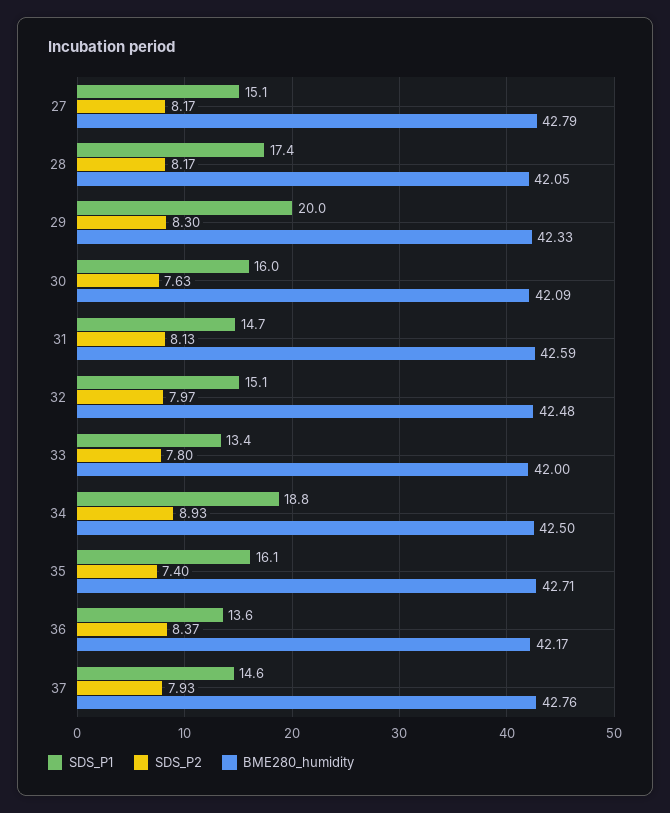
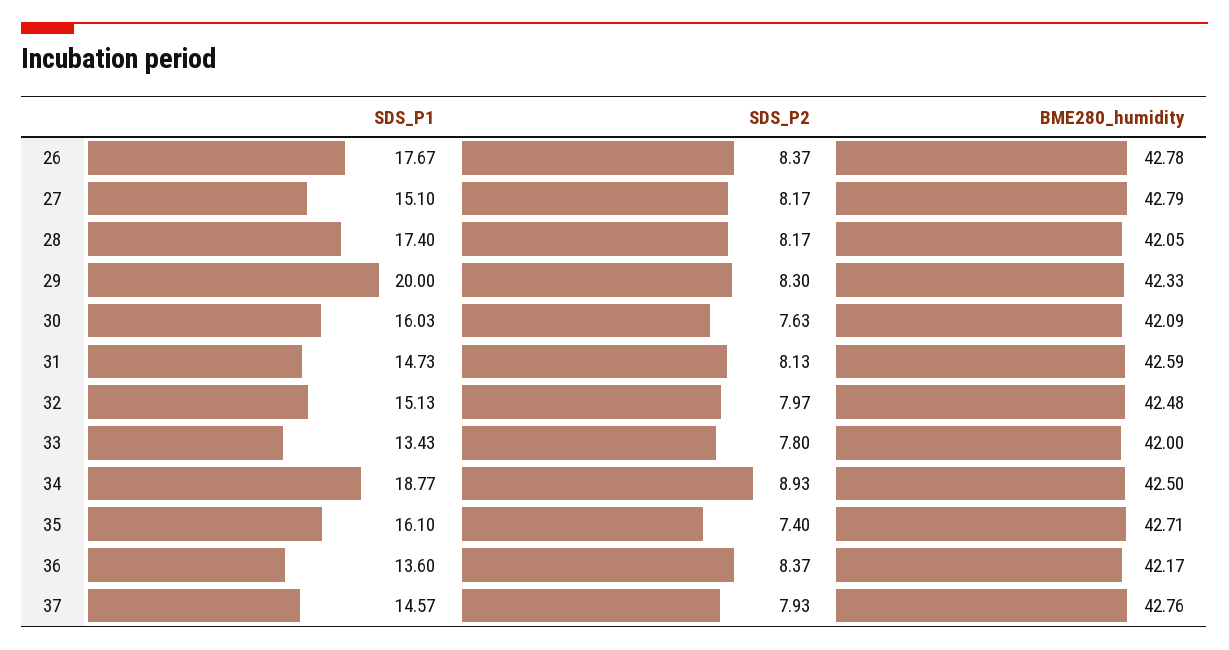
  {
    "SDS_P1": {
      "27": 15.1,
      "28": 17.4,
      "29": 20,
      "30": 16.03,
      "31": 14.73,
      "32": 15.13,
      "33": 13.43,
      "34": 18.77,
      "35": 16.1,
      "36": 13.6,
-     "37": 14.57
+     "37": 14.57,
+     "26": 17.67
    },
    "SDS_P2": {
      "27": 8.17,
      "28": 8.17,
      "29": 8.3,
      "30": 7.63,
      "31": 8.13,
      "32": 7.97,
      "33": 7.8,
      "34": 8.93,
      "35": 7.4,
      "36": 8.37,
-     "37": 7.93
+     "37": 7.93,
+     "26": 8.37
    },
    "BME280_humidity": {
      "27": 42.79,
      "28": 42.05,
      "29": 42.33,
      "30": 42.09,
      "31": 42.59,
      "32": 42.48,
      "33": 42,
      "34": 42.5,
      "35": 42.71,
      "36": 42.17,
-     "37": 42.76
+     "37": 42.76,
+     "26": 42.78
    }
  }

